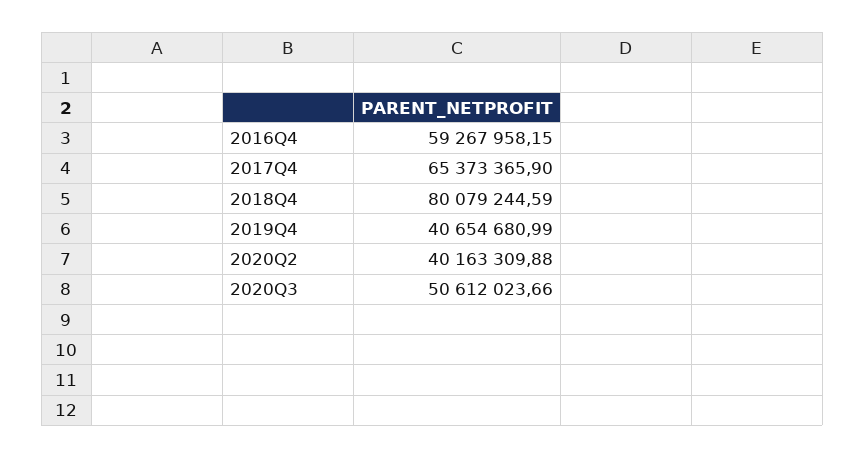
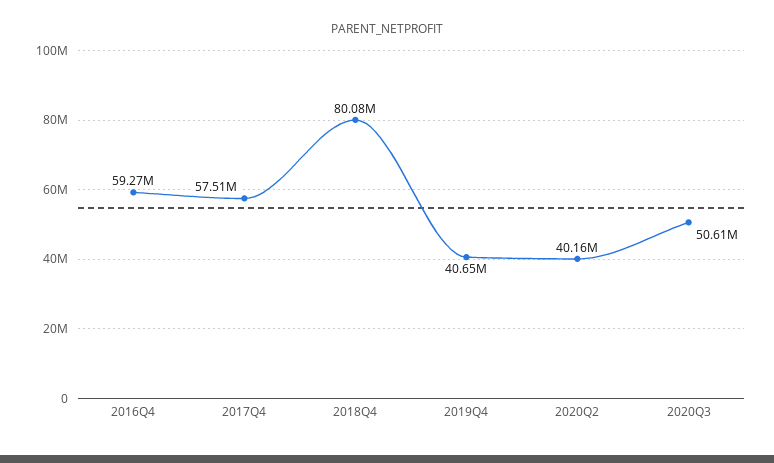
  {
    "2016Q4": 59267958.15,
-   "2017Q4": 65373365.9,
+   "2017Q4": 57510000,
    "2018Q4": 80079244.59,
    "2019Q4": 40654680.99,
    "2020Q2": 40163309.88,
    "2020Q3": 50612023.66
  }

